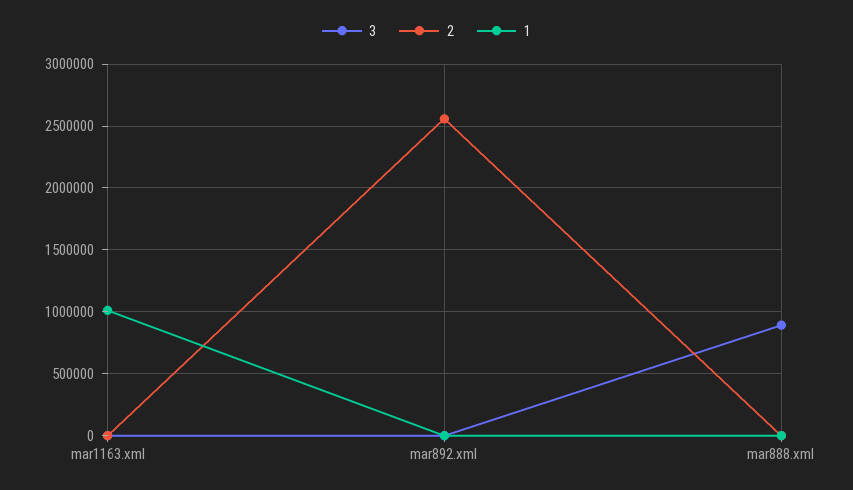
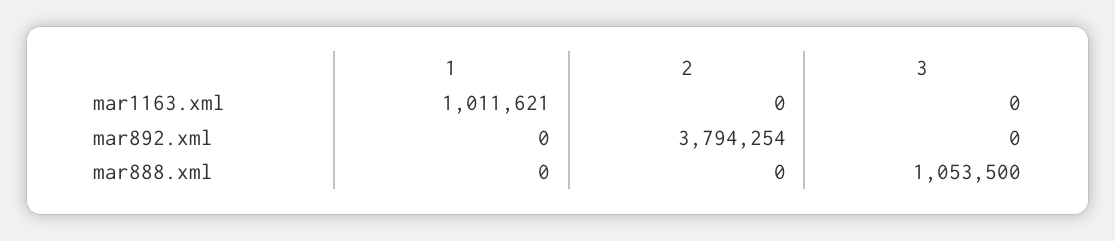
  {
    "3": {
      "mar1163.xml": 0,
      "mar892.xml": 0,
-     "mar888.xml": 900000
+     "mar888.xml": 1053500
    },
    "2": {
      "mar1163.xml": 0,
-     "mar892.xml": 2550000,
+     "mar892.xml": 3794254,
      "mar888.xml": 0
    },
    "1": {
      "mar1163.xml": 1011621,
      "mar892.xml": 0,
      "mar888.xml": 0
    }
  }

